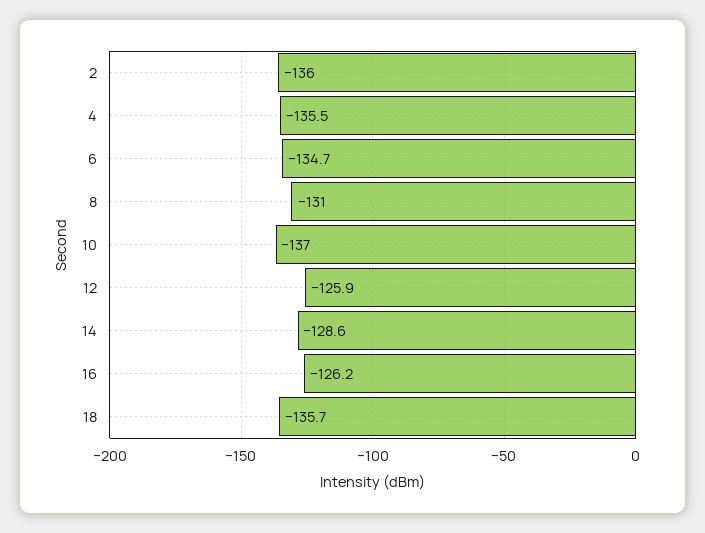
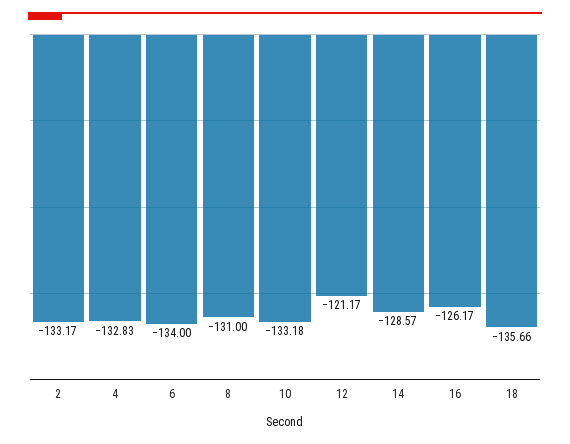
  {
-   "2": -136,
+   "2": -133.17,
-   "4": -135.5,
+   "4": -132.83,
-   "6": -134.7,
+   "6": -134,
    "8": -131,
-   "10": -137,
+   "10": -133.18,
-   "12": -125.9,
+   "12": -121.17,
    "14": -128.57,
    "16": -126.17,
    "18": -135.66
  }

